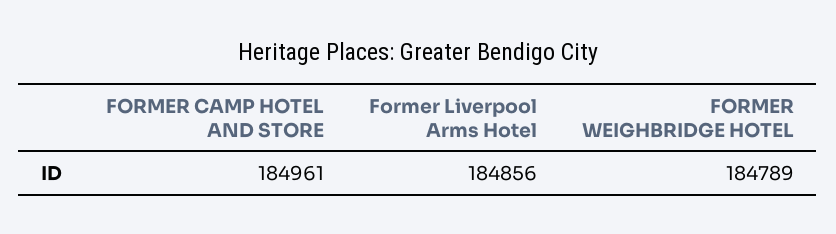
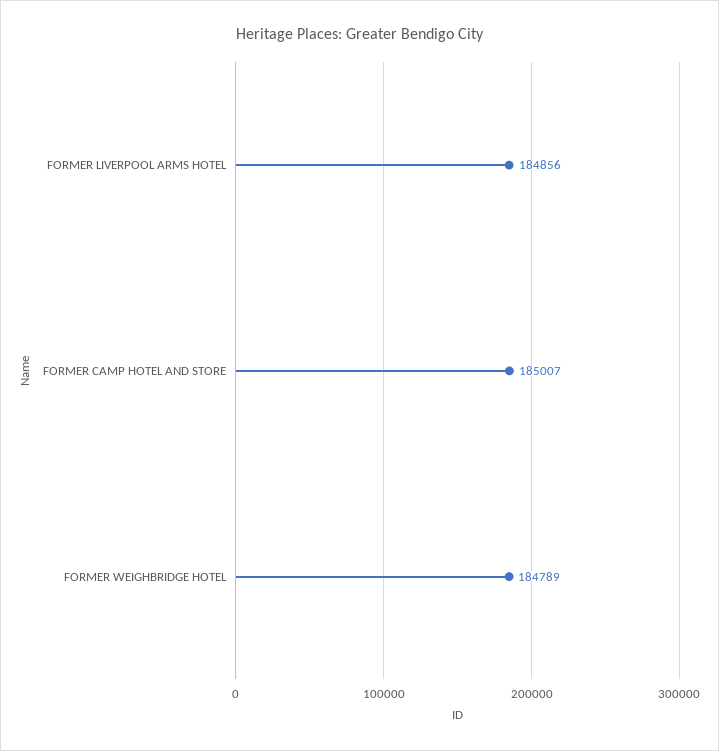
  {
-   "FORMER CAMP HOTEL AND STORE": 184961,
+   "FORMER CAMP HOTEL AND STORE": 185007,
    "Former Liverpool Arms Hotel": 184856,
    "FORMER WEIGHBRIDGE HOTEL": 184789
  }

